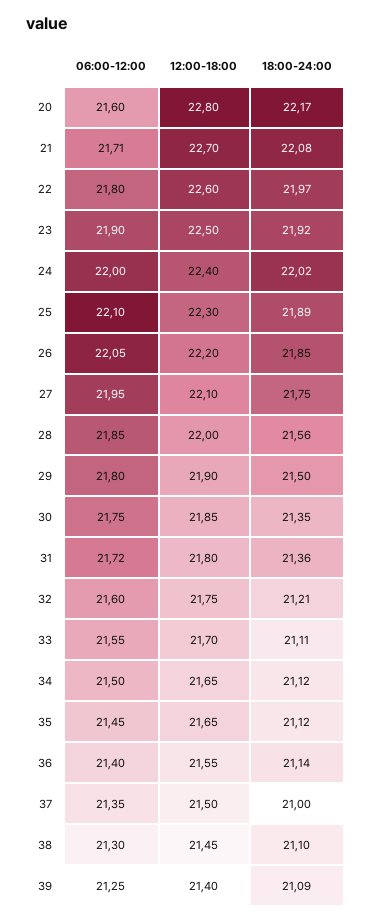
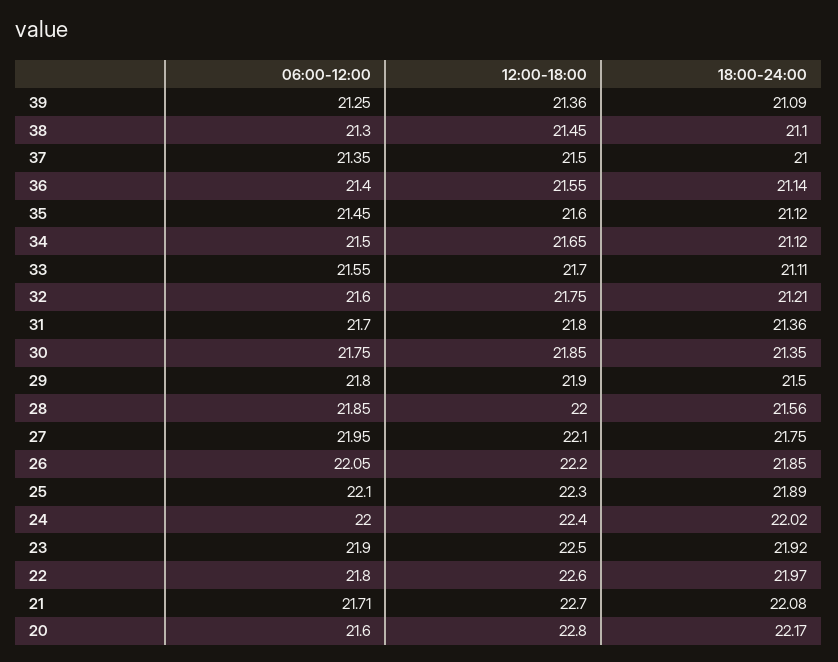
  {
    "06:00-12:00": {
      "20": 21.6,
      "21": 21.71,
      "22": 21.8,
      "23": 21.9,
      "24": 22,
      "25": 22.1,
      "26": 22.05,
      "27": 21.95,
      "28": 21.85,
      "29": 21.8,
      "30": 21.75,
-     "31": 21.72,
+     "31": 21.7,
      "32": 21.6,
      "33": 21.55,
      "34": 21.5,
      "35": 21.45,
      "36": 21.4,
      "37": 21.35,
      "38": 21.3,
      "39": 21.25
    },
    "12:00-18:00": {
      "20": 22.8,
      "21": 22.7,
      "22": 22.6,
      "23": 22.5,
      "24": 22.4,
      "25": 22.3,
      "26": 22.2,
      "27": 22.1,
      "28": 22,
      "29": 21.9,
      "30": 21.85,
      "31": 21.8,
      "32": 21.75,
      "33": 21.7,
      "34": 21.65,
-     "35": 21.65,
+     "35": 21.6,
      "36": 21.55,
      "37": 21.5,
      "38": 21.45,
-     "39": 21.4
+     "39": 21.36
    },
    "18:00-24:00": {
      "20": 22.17,
      "21": 22.08,
      "22": 21.97,
      "23": 21.92,
      "24": 22.02,
      "25": 21.89,
      "26": 21.85,
      "27": 21.75,
      "28": 21.56,
      "29": 21.5,
      "30": 21.35,
      "31": 21.36,
      "32": 21.21,
      "33": 21.11,
      "34": 21.12,
      "35": 21.12,
      "36": 21.14,
      "37": 21,
      "38": 21.1,
      "39": 21.09
    }
  }

